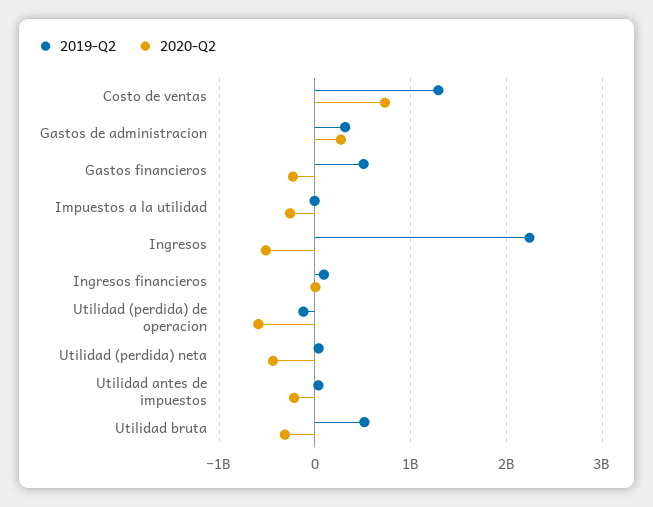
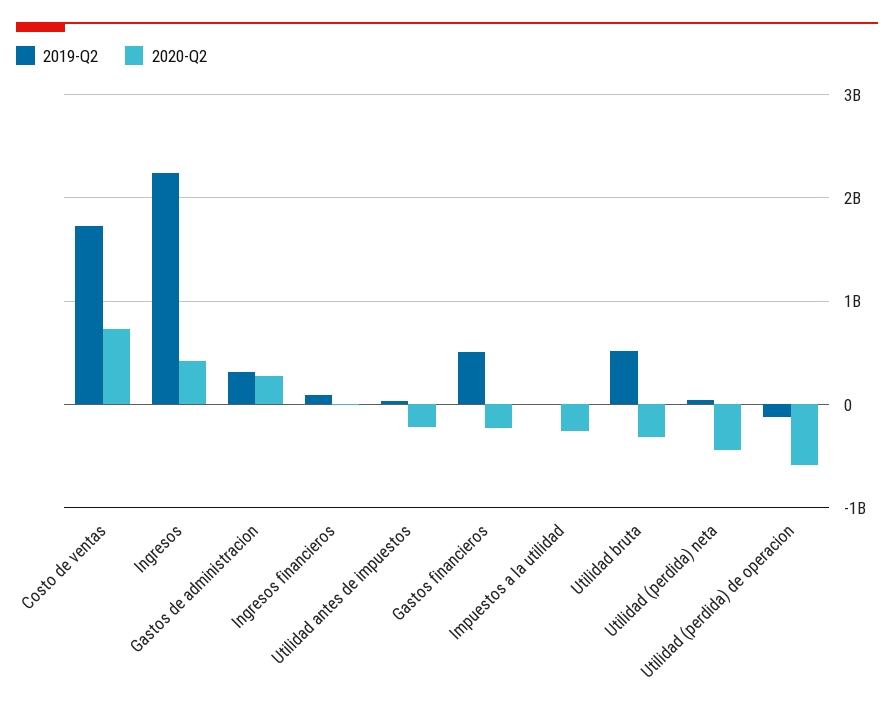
  {
    "2019-Q2": {
-     "Costo de ventas": 1300000000,
+     "Costo de ventas": 1700000000,
      "Gastos de administracion": 300000000,
      "Gastos financieros": 500000000,
      "Impuestos a la utilidad": 0,
      "Ingresos": 2200000000,
      "Ingresos financieros": 100000000,
      "Utilidad (perdida) de operacion": -100000000,
      "Utilidad (perdida) neta": 0,
      "Utilidad antes de impuestos": 0,
      "Utilidad bruta": 500000000
    },
    "2020-Q2": {
      "Costo de ventas": 700000000,
      "Gastos de administracion": 300000000,
      "Gastos financieros": -200000000,
      "Impuestos a la utilidad": -300000000,
-     "Ingresos": -500000000,
+     "Ingresos": 400000000,
      "Ingresos financieros": 0,
      "Utilidad (perdida) de operacion": -600000000,
      "Utilidad (perdida) neta": -400000000,
      "Utilidad antes de impuestos": -200000000,
      "Utilidad bruta": -300000000
    }
  }

